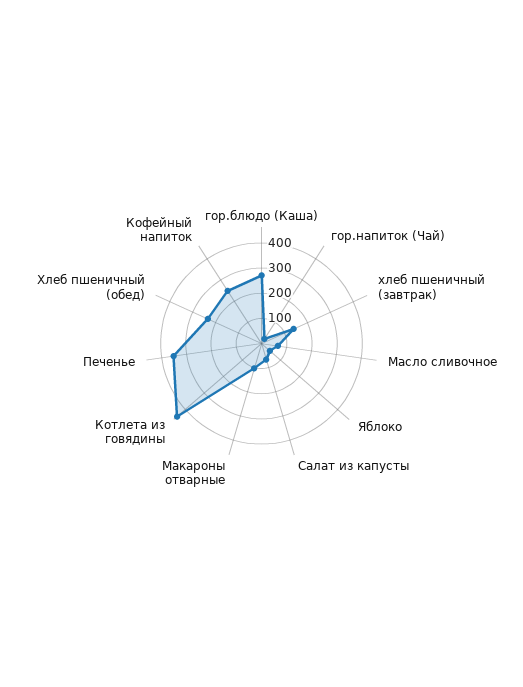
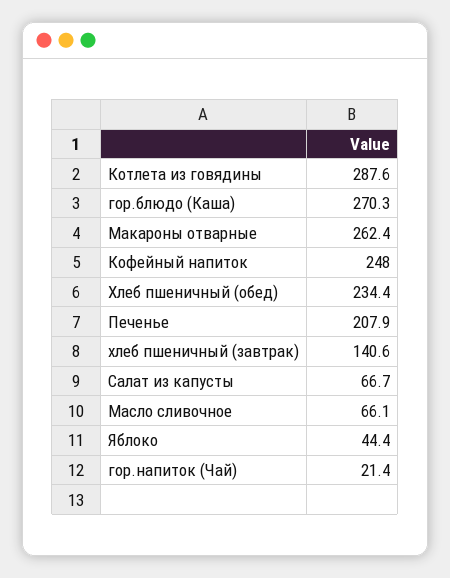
  {
    "гор.блюдо (Каша)": 270.3,
    "гор.напиток (Чай)": 21.4,
    "хлеб пшеничный (завтрак)": 140.6,
    "Масло сливочное": 66.1,
    "Яблоко": 44.4,
    "Салат из капусты": 66.7,
-   "Макароны отварные": 100,
+   "Макароны отварные": 262.4,
-   "Котлета из говядины": 450,
+   "Котлета из говядины": 287.6,
-   "Печенье": 350,
+   "Печенье": 207.9,
    "Хлеб пшеничный (обед)": 234.4,
    "Кофейный напиток": 248
  }

